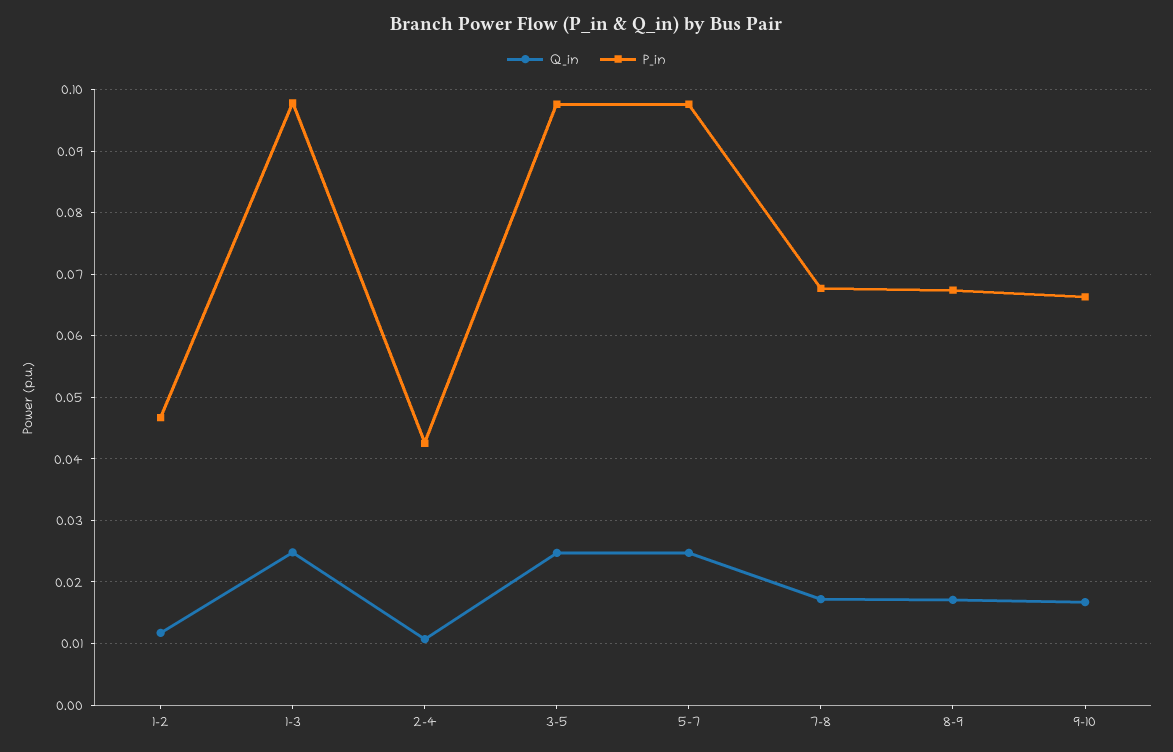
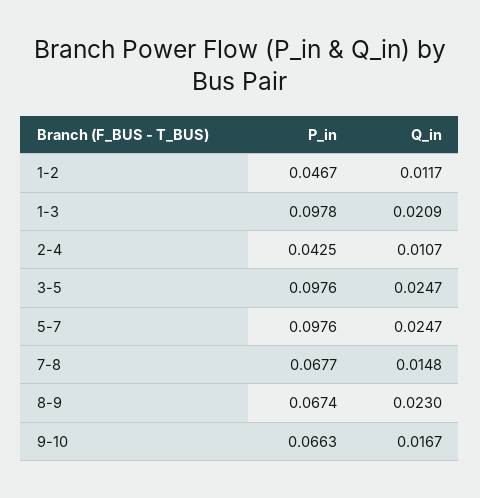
  {
    "Q_in": {
      "1-2": 0.0117,
-     "1-3": 0.025,
+     "1-3": 0.0209,
      "2-4": 0.0107,
      "3-5": 0.0247,
      "5-7": 0.0247,
-     "7-8": 0.017,
+     "7-8": 0.0148,
-     "8-9": 0.017,
+     "8-9": 0.023,
      "9-10": 0.0167
    },
    "P_in": {
      "1-2": 0.0467,
      "1-3": 0.0978,
      "2-4": 0.0425,
      "3-5": 0.0976,
      "5-7": 0.0976,
      "7-8": 0.0677,
      "8-9": 0.0674,
      "9-10": 0.0663
    }
  }

